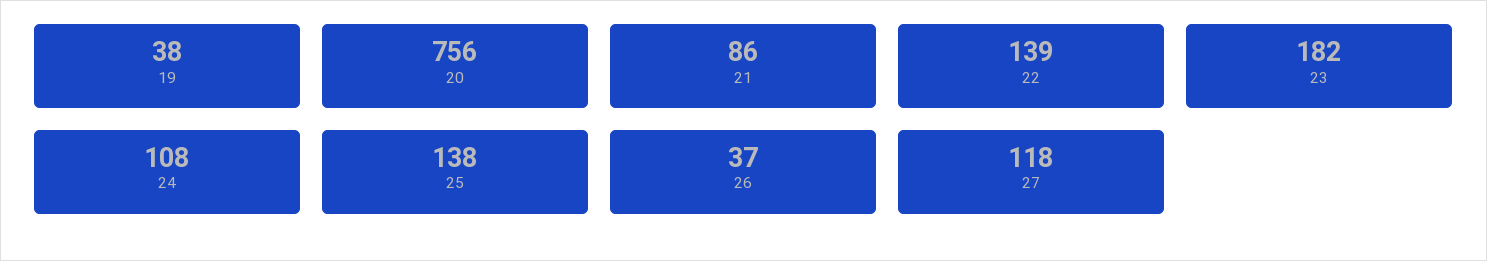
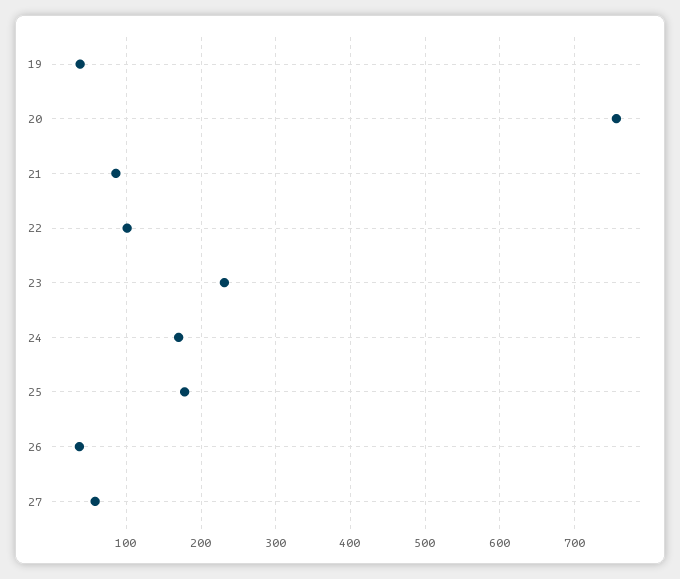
  {
    "19": 38,
    "20": 756,
    "21": 86,
-   "22": 139,
+   "22": 100,
-   "23": 182,
+   "23": 230,
-   "24": 108,
+   "24": 170,
-   "25": 138,
+   "25": 180,
    "26": 37,
-   "27": 118
+   "27": 60
  }

